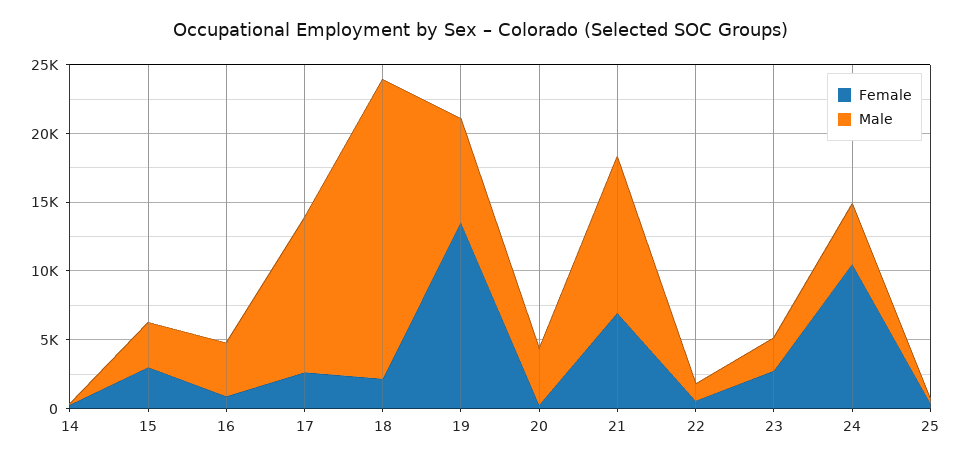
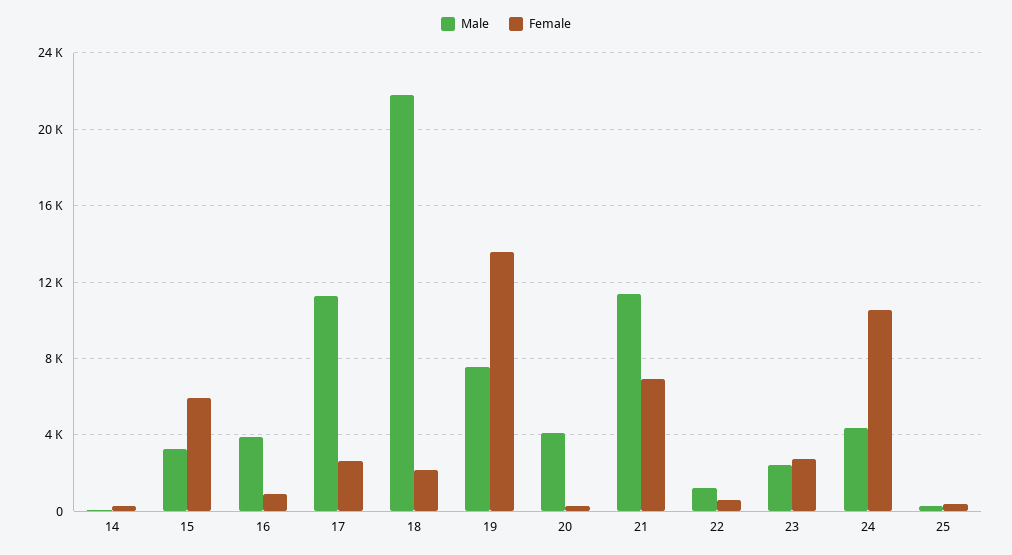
  {
    "Female": {
      "14": 500,
-     "15": 3000,
+     "15": 6000,
      "16": 1000,
      "17": 2500,
      "18": 2000,
      "19": 13500,
      "20": 500,
      "21": 7000,
      "22": 500,
      "23": 2500,
      "24": 10500,
      "25": 500
    },
    "Male": {
      "14": 0,
      "15": 3500,
      "16": 4000,
      "17": 11500,
      "18": 22000,
      "19": 7500,
      "20": 4000,
      "21": 11500,
      "22": 1000,
      "23": 2500,
      "24": 4500,
      "25": 500
    }
  }

